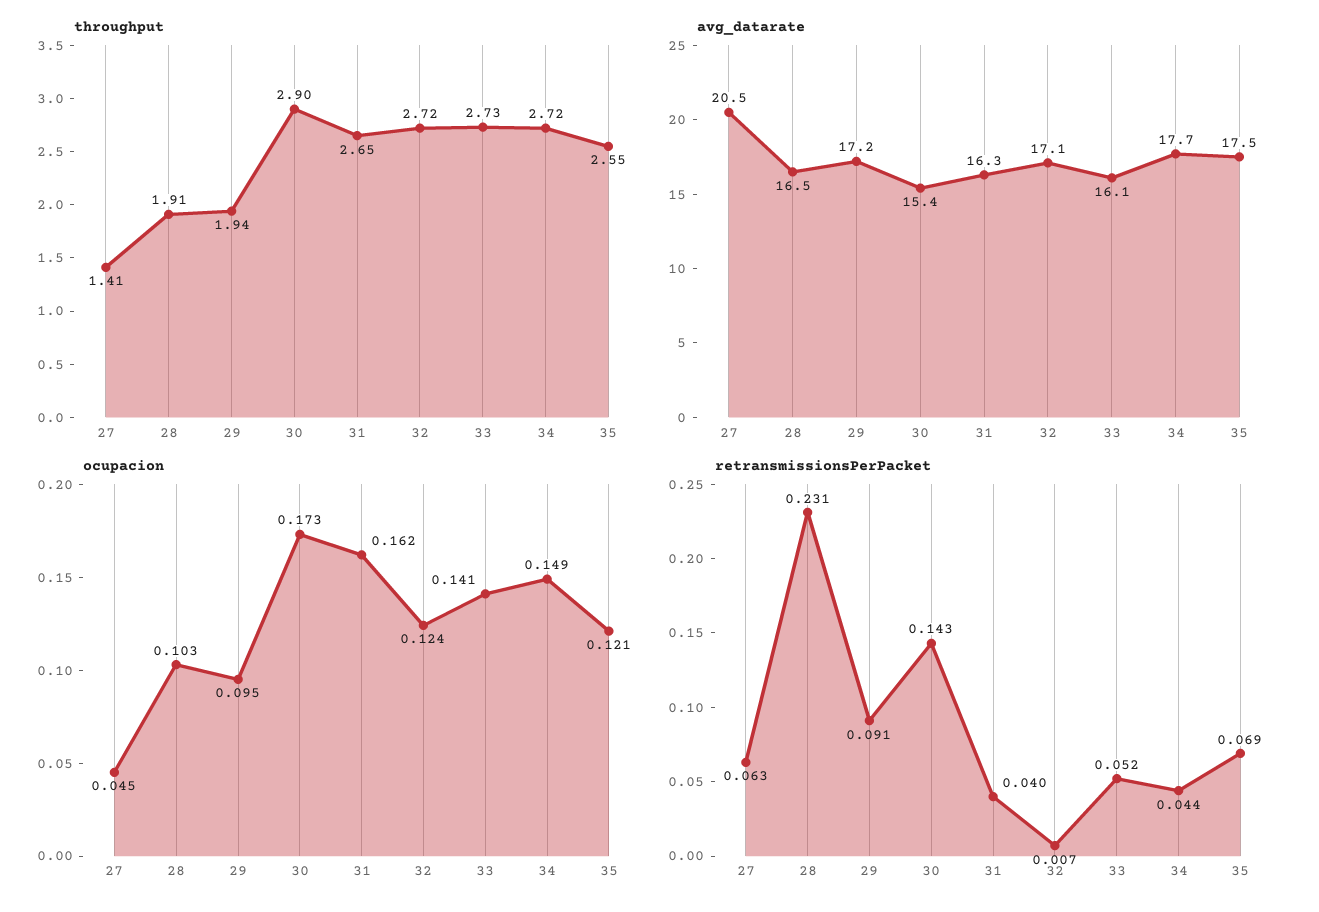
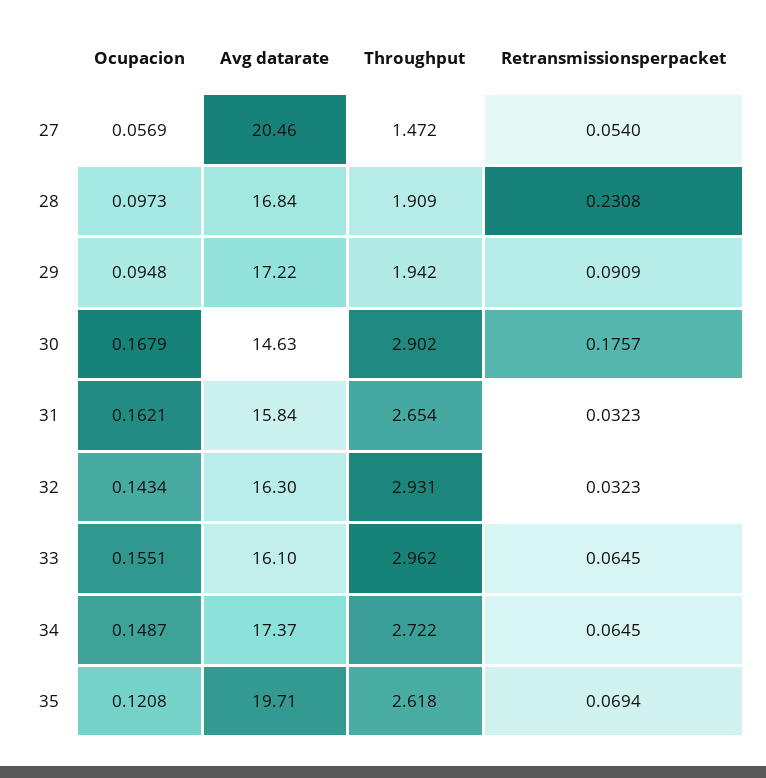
  {
    "throughput": {
-     "27": 1.41,
+     "27": 1.472,
      "28": 1.909,
      "29": 1.942,
      "30": 2.902,
      "31": 2.654,
-     "32": 2.72,
+     "32": 2.931,
-     "33": 2.73,
+     "33": 2.962,
      "34": 2.722,
-     "35": 2.55
+     "35": 2.618
    },
    "avg_datarate": {
      "27": 20.46,
-     "28": 16.5,
+     "28": 16.84,
      "29": 17.22,
-     "30": 15.4,
+     "30": 14.63,
-     "31": 16.3,
+     "31": 15.84,
-     "32": 17.1,
+     "32": 16.3,
      "33": 16.1,
-     "34": 17.7,
+     "34": 17.37,
-     "35": 17.5
+     "35": 19.71
    },
    "ocupacion": {
-     "27": 0.045,
+     "27": 0.0569,
-     "28": 0.103,
+     "28": 0.0973,
      "29": 0.0948,
-     "30": 0.173,
+     "30": 0.1679,
      "31": 0.1621,
-     "32": 0.124,
+     "32": 0.1434,
-     "33": 0.141,
+     "33": 0.1551,
      "34": 0.1487,
      "35": 0.1208
    },
    "retransmissionsPerPacket": {
-     "27": 0.063,
+     "27": 0.054,
      "28": 0.2308,
      "29": 0.0909,
-     "30": 0.143,
+     "30": 0.1757,
-     "31": 0.04,
+     "31": 0.0323,
-     "32": 0.007,
+     "32": 0.0323,
-     "33": 0.052,
+     "33": 0.0645,
-     "34": 0.044,
+     "34": 0.0645,
      "35": 0.0694
    }
  }

